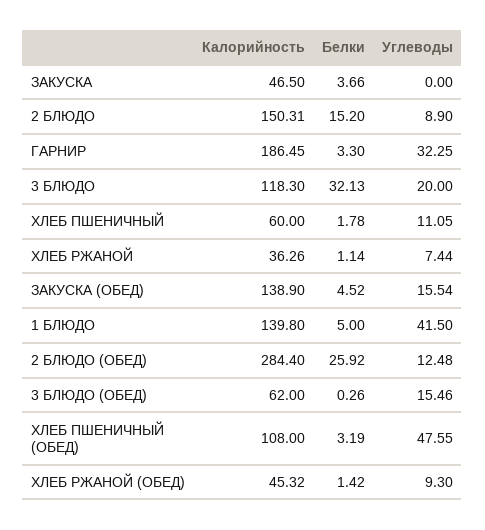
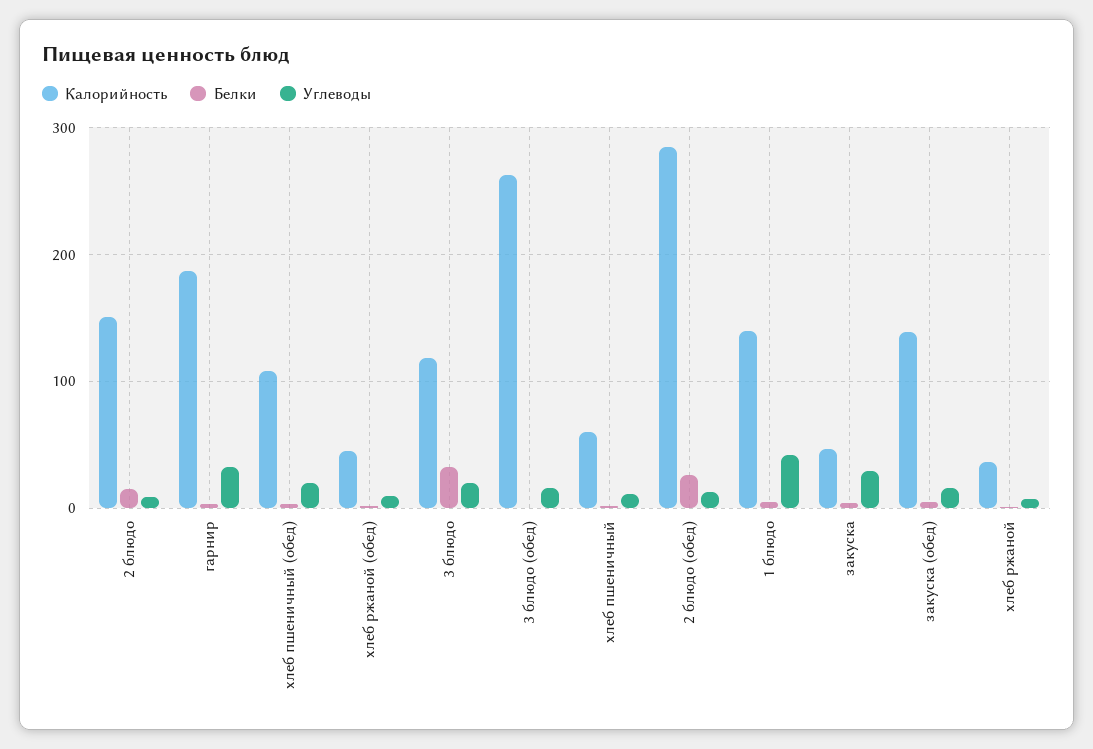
  {
    "Калорийность": {
      "ЗАКУСКА": 46.5,
      "2 БЛЮДО": 150.31,
      "ГАРНИР": 186.45,
      "3 БЛЮДО": 118.3,
      "ХЛЕБ ПШЕНИЧНЫЙ": 60,
      "ХЛЕБ РЖАНОЙ": 36.26,
      "ЗАКУСКА (ОБЕД)": 138.9,
      "1 БЛЮДО": 139.8,
      "2 БЛЮДО (ОБЕД)": 284.4,
-     "3 БЛЮДО (ОБЕД)": 62,
+     "3 БЛЮДО (ОБЕД)": 260,
      "ХЛЕБ ПШЕНИЧНЫЙ (ОБЕД)": 108,
      "ХЛЕБ РЖАНОЙ (ОБЕД)": 45.32
    },
    "Белки": {
      "ЗАКУСКА": 3.66,
      "2 БЛЮДО": 15.2,
      "ГАРНИР": 3.3,
      "3 БЛЮДО": 32.13,
      "ХЛЕБ ПШЕНИЧНЫЙ": 1.78,
      "ХЛЕБ РЖАНОЙ": 1.14,
      "ЗАКУСКА (ОБЕД)": 4.52,
      "1 БЛЮДО": 5,
      "2 БЛЮДО (ОБЕД)": 25.92,
      "3 БЛЮДО (ОБЕД)": 0.26,
      "ХЛЕБ ПШЕНИЧНЫЙ (ОБЕД)": 3.19,
      "ХЛЕБ РЖАНОЙ (ОБЕД)": 1.42
    },
    "Углеводы": {
-     "ЗАКУСКА": 0,
+     "ЗАКУСКА": 30,
      "2 БЛЮДО": 8.9,
      "ГАРНИР": 32.25,
      "3 БЛЮДО": 20,
      "ХЛЕБ ПШЕНИЧНЫЙ": 11.05,
      "ХЛЕБ РЖАНОЙ": 7.44,
      "ЗАКУСКА (ОБЕД)": 15.54,
      "1 БЛЮДО": 41.5,
      "2 БЛЮДО (ОБЕД)": 12.48,
      "3 БЛЮДО (ОБЕД)": 15.46,
-     "ХЛЕБ ПШЕНИЧНЫЙ (ОБЕД)": 47.55,
+     "ХЛЕБ ПШЕНИЧНЫЙ (ОБЕД)": 20,
      "ХЛЕБ РЖАНОЙ (ОБЕД)": 9.3
    }
  }

